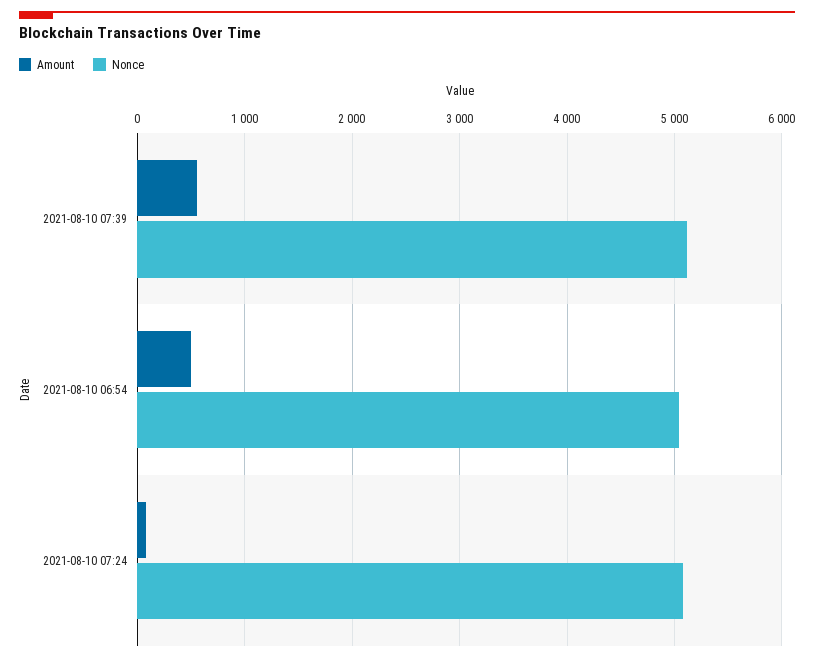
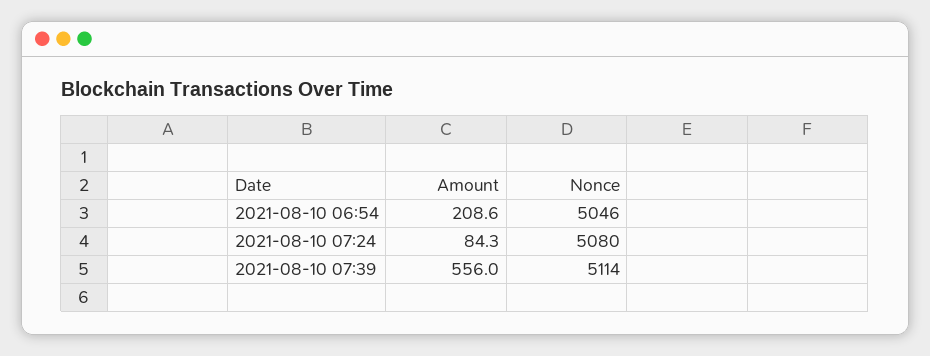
  {
    "Amount": {
      "2021-08-10 07:39": 556,
-     "2021-08-10 06:54": 500,
+     "2021-08-10 06:54": 208.6,
      "2021-08-10 07:24": 84.3
    },
    "Nonce": {
      "2021-08-10 07:39": 5114,
      "2021-08-10 06:54": 5046,
      "2021-08-10 07:24": 5080
    }
  }

